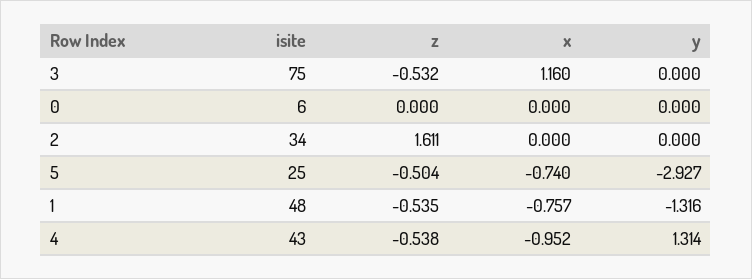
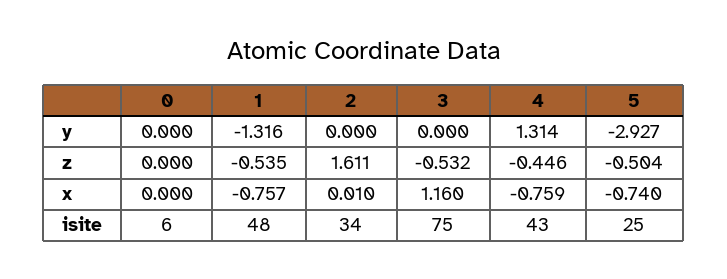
  {
    "isite": {
      "3": 75,
      "0": 6,
      "2": 34,
      "5": 25,
      "1": 48,
      "4": 43
    },
    "z": {
      "3": -0.532,
      "0": 0,
      "2": 1.611,
      "5": -0.504,
      "1": -0.535,
-     "4": -0.538
+     "4": -0.446
    },
    "x": {
      "3": 1.16,
      "0": 0,
-     "2": 0,
+     "2": 0.01,
      "5": -0.74,
      "1": -0.757,
-     "4": -0.952
+     "4": -0.759
    },
    "y": {
      "3": 0,
      "0": 0,
      "2": 0,
      "5": -2.927,
      "1": -1.316,
      "4": 1.314
    }
  }

